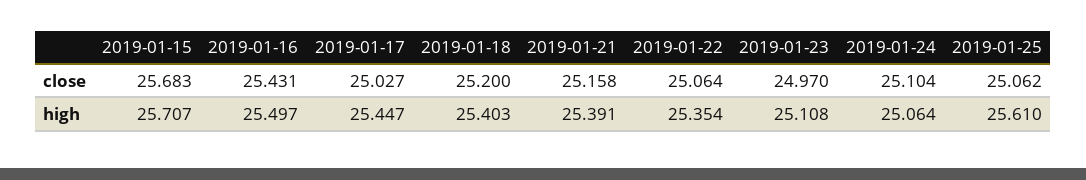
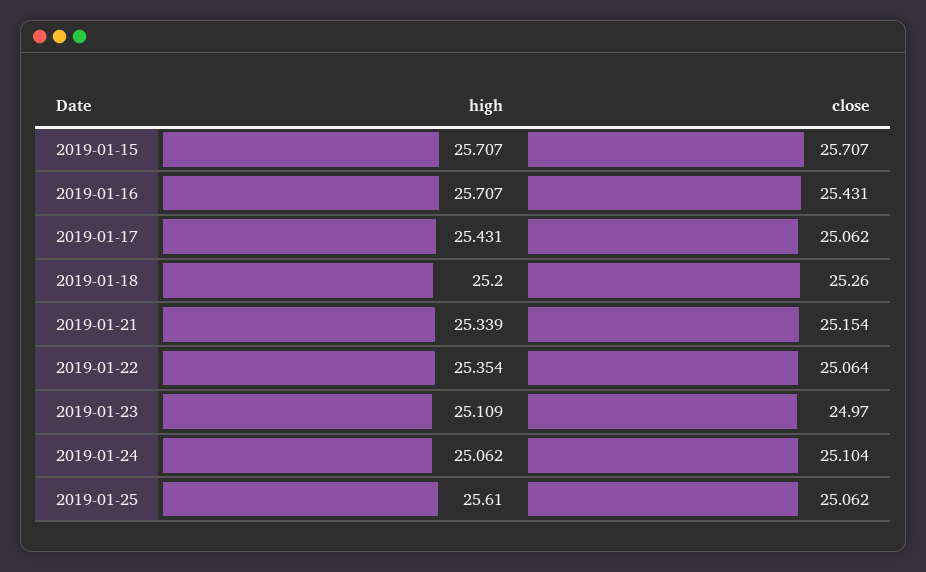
  {
    "2019-01-15": {
-     "close": 25.683,
+     "close": 25.707,
      "high": 25.707
    },
    "2019-01-16": {
      "close": 25.431,
-     "high": 25.497
+     "high": 25.707
    },
    "2019-01-17": {
-     "close": 25.027,
+     "close": 25.062,
-     "high": 25.447
+     "high": 25.431
    },
    "2019-01-18": {
-     "close": 25.2,
+     "close": 25.26,
-     "high": 25.403
+     "high": 25.2
    },
    "2019-01-21": {
-     "close": 25.158,
+     "close": 25.154,
-     "high": 25.391
+     "high": 25.339
    },
    "2019-01-22": {
      "close": 25.064,
      "high": 25.354
    },
    "2019-01-23": {
      "close": 24.97,
-     "high": 25.108
+     "high": 25.109
    },
    "2019-01-24": {
      "close": 25.104,
-     "high": 25.064
+     "high": 25.062
    },
    "2019-01-25": {
      "close": 25.062,
      "high": 25.61
    }
  }

